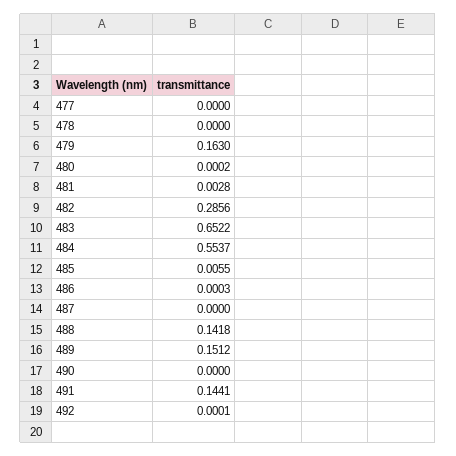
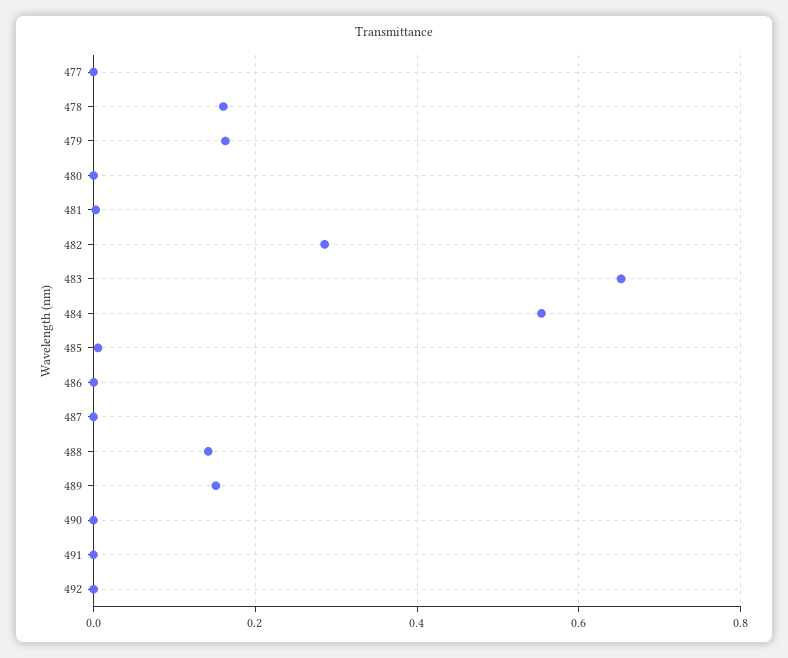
  {
    "477": 0,
-   "478": 0,
+   "478": 0.16,
    "479": 0.163,
    "480": 0.0002,
    "481": 0.0028,
    "482": 0.2856,
    "483": 0.6522,
    "484": 0.5537,
    "485": 0.0055,
    "486": 0.0003,
    "487": 0,
    "488": 0.1418,
    "489": 0.1512,
    "490": 0,
-   "491": 0.1441,
+   "491": 0,
    "492": 0.0001
  }

